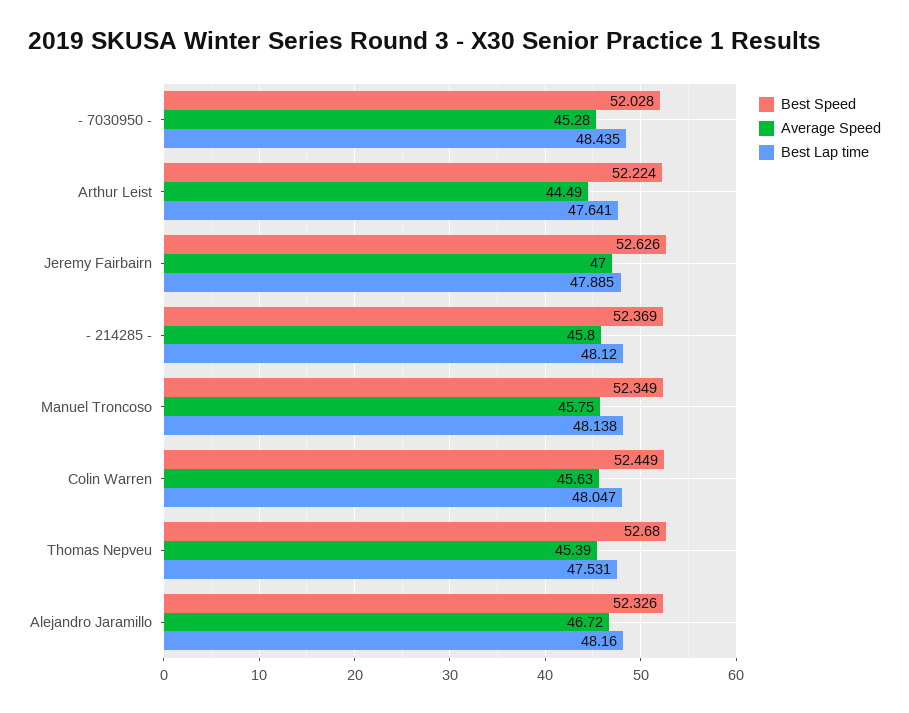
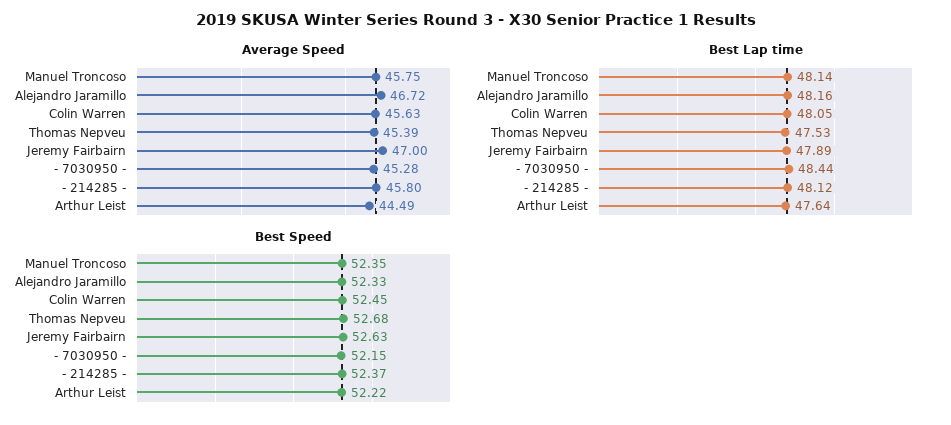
  {
    "Best Speed": {
-     "- 7030950 -": 52.028,
+     "- 7030950 -": 52.15,
      "Arthur Leist": 52.224,
      "Jeremy Fairbairn": 52.626,
      "- 214285 -": 52.369,
      "Manuel Troncoso": 52.349,
      "Colin Warren": 52.449,
      "Thomas Nepveu": 52.68,
      "Alejandro Jaramillo": 52.326
    },
    "Average Speed": {
      "- 7030950 -": 45.28,
      "Arthur Leist": 44.49,
      "Jeremy Fairbairn": 47,
      "- 214285 -": 45.8,
      "Manuel Troncoso": 45.75,
      "Colin Warren": 45.63,
      "Thomas Nepveu": 45.39,
      "Alejandro Jaramillo": 46.72
    },
    "Best Lap time": {
      "- 7030950 -": 48.435,
      "Arthur Leist": 47.641,
      "Jeremy Fairbairn": 47.885,
      "- 214285 -": 48.12,
      "Manuel Troncoso": 48.138,
      "Colin Warren": 48.047,
      "Thomas Nepveu": 47.531,
      "Alejandro Jaramillo": 48.16
    }
  }

